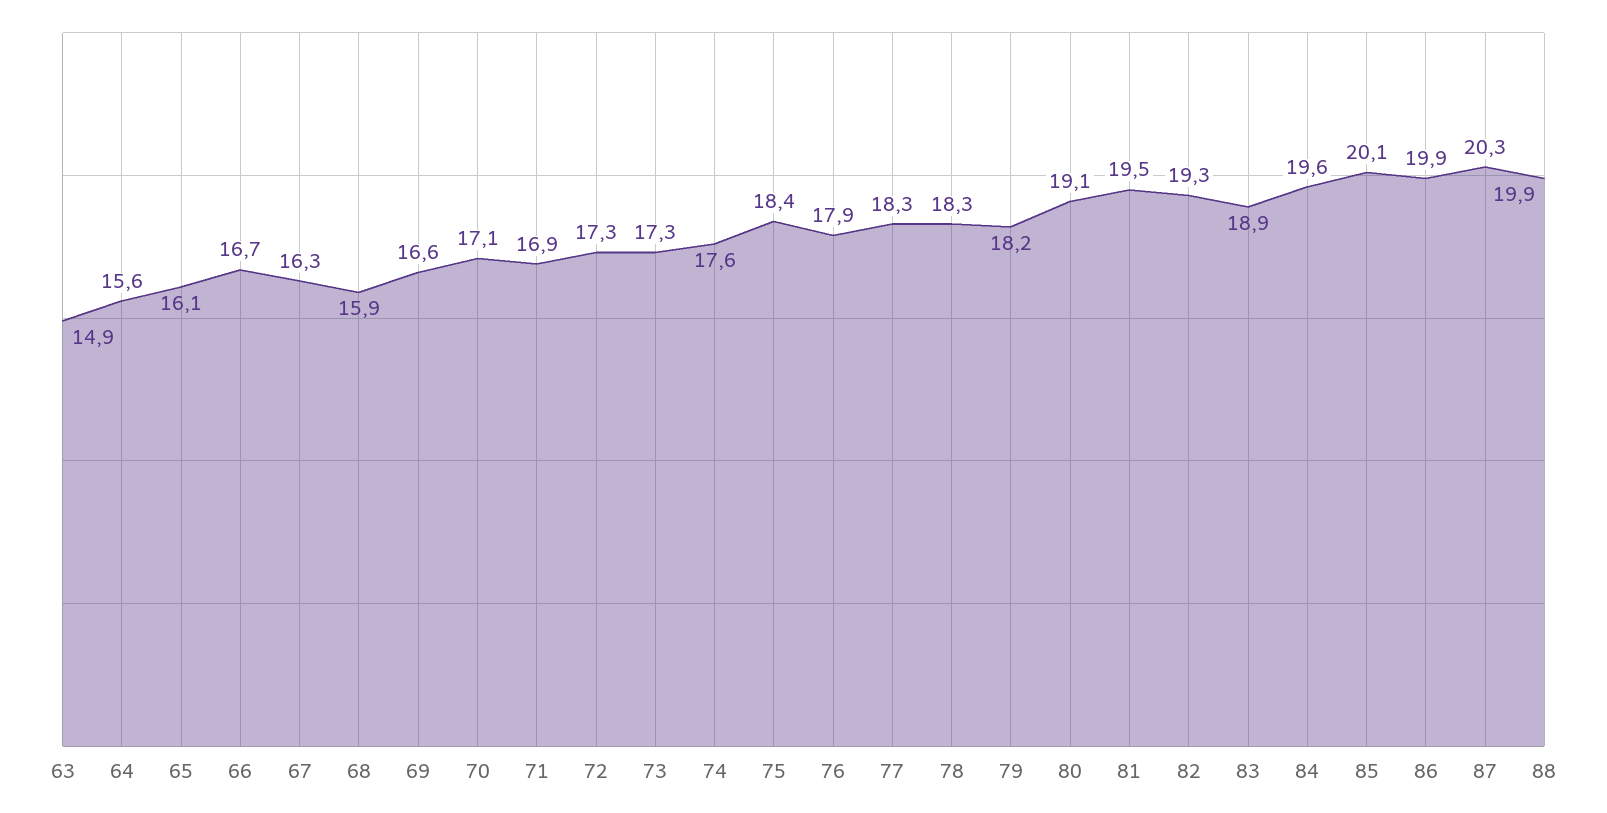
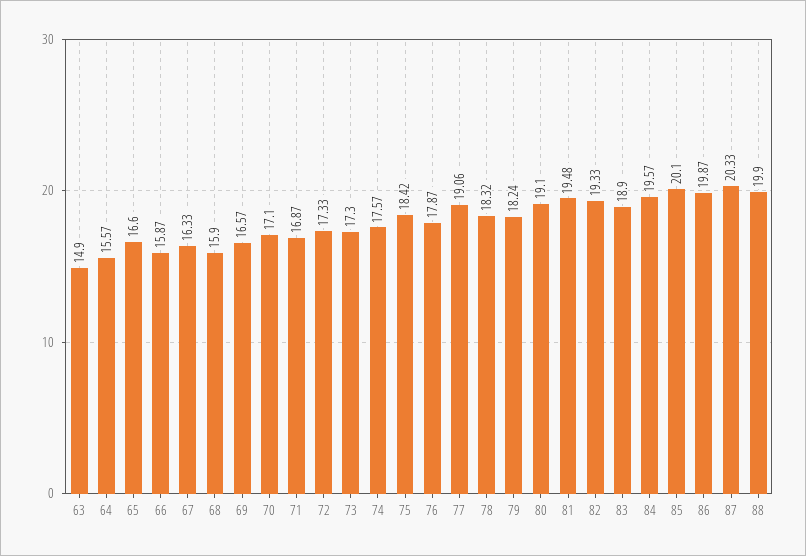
  {
    "63": 14.9,
    "64": 15.57,
-   "65": 16.1,
+   "65": 16.6,
-   "66": 16.7,
+   "66": 15.87,
    "67": 16.33,
    "68": 15.9,
    "69": 16.57,
    "70": 17.1,
    "71": 16.87,
    "72": 17.33,
    "73": 17.3,
    "74": 17.57,
    "75": 18.42,
    "76": 17.87,
-   "77": 18.3,
+   "77": 19.06,
    "78": 18.32,
    "79": 18.24,
    "80": 19.1,
    "81": 19.48,
    "82": 19.33,
    "83": 18.9,
    "84": 19.57,
    "85": 20.1,
    "86": 19.87,
    "87": 20.33,
    "88": 19.9
  }

